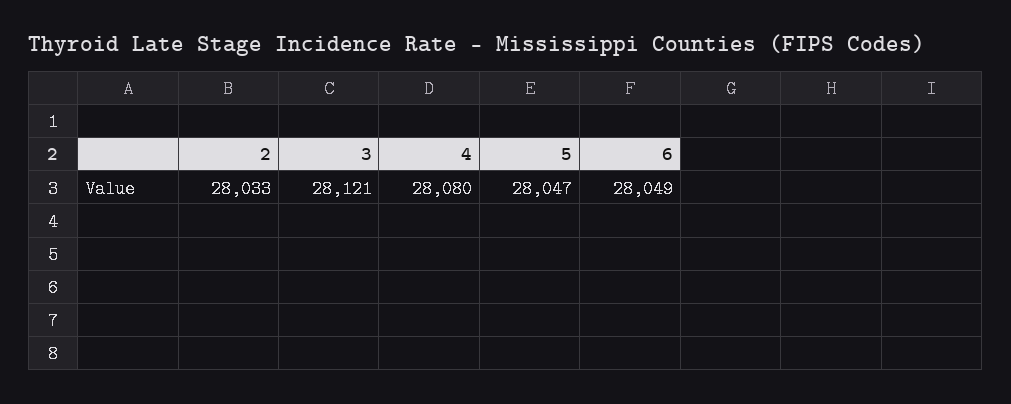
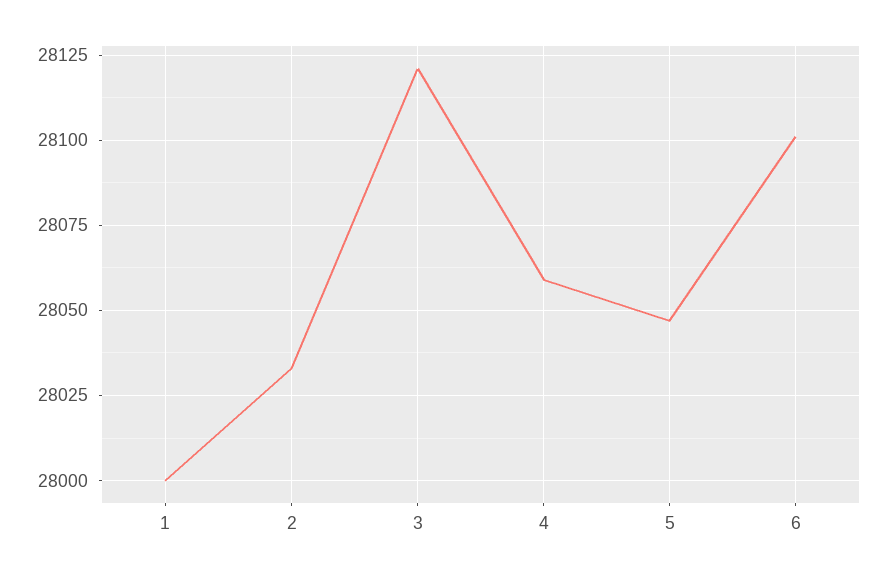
  {
    "2": 28033,
    "3": 28121,
-   "4": 28080,
+   "4": 28060,
    "5": 28047,
-   "6": 28049
+   "6": 28100,
+   "1": 28000
  }

